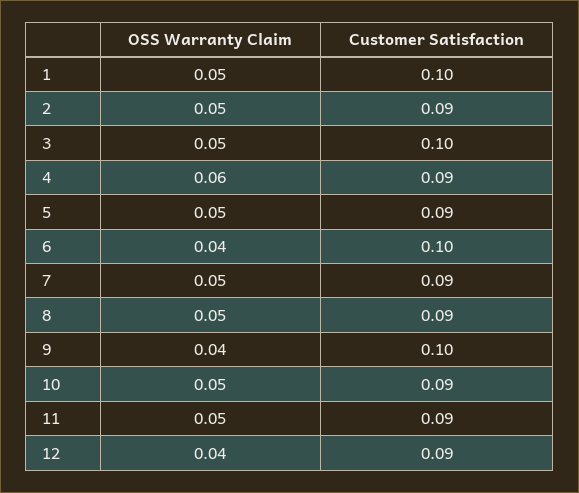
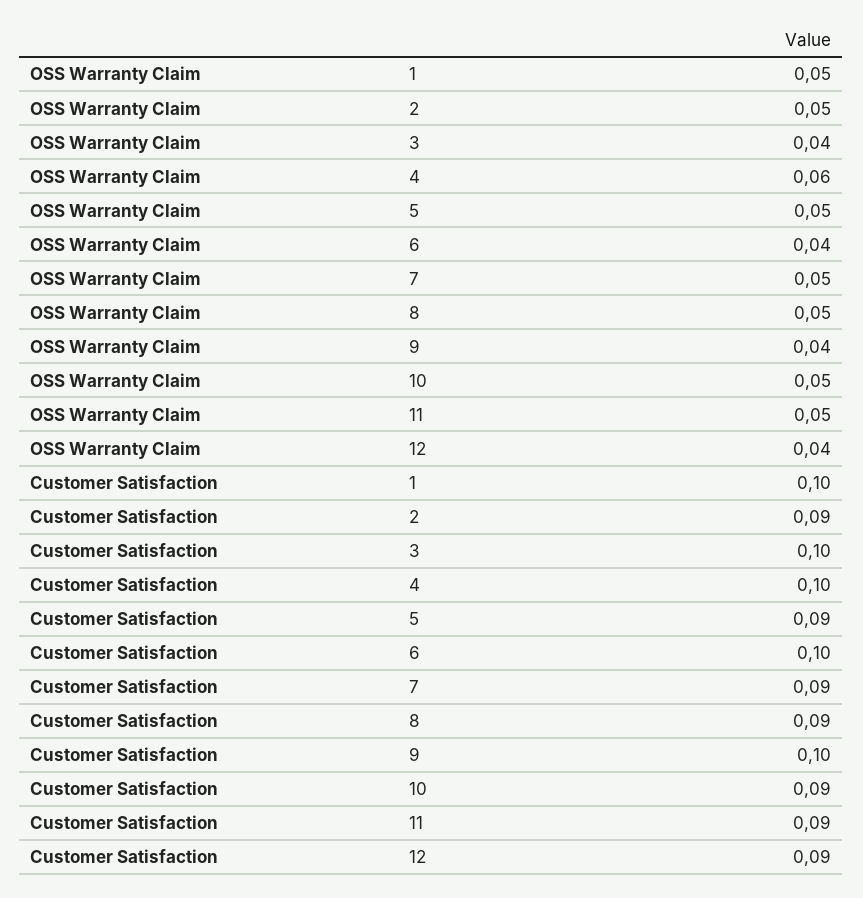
  {
    "OSS Warranty Claim": {
      "1": 0.05,
      "2": 0.05,
-     "3": 0.05,
+     "3": 0.04,
      "4": 0.06,
      "5": 0.05,
      "6": 0.04,
      "7": 0.05,
      "8": 0.05,
      "9": 0.04,
      "10": 0.05,
      "11": 0.05,
      "12": 0.04
    },
    "Customer Satisfaction": {
      "1": 0.1,
      "2": 0.09,
      "3": 0.1,
-     "4": 0.09,
+     "4": 0.1,
      "5": 0.09,
      "6": 0.1,
      "7": 0.09,
      "8": 0.09,
      "9": 0.1,
      "10": 0.09,
      "11": 0.09,
      "12": 0.09
    }
  }

